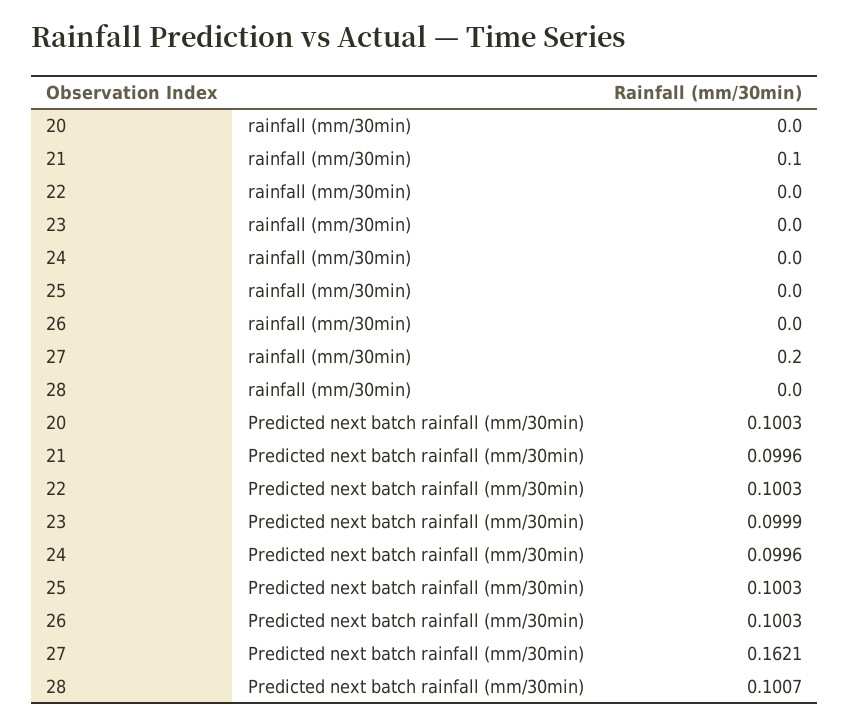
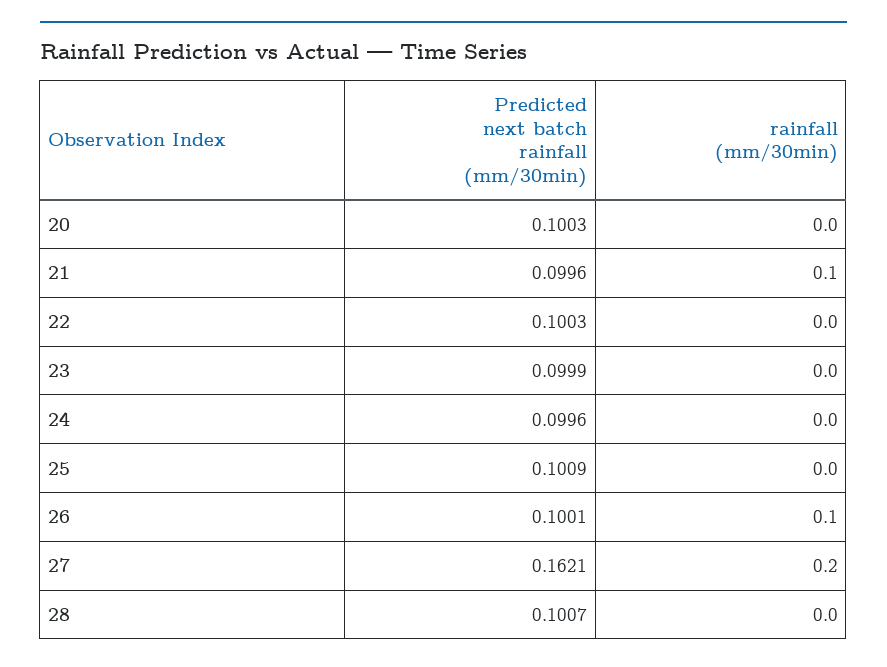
  {
    "20": {
      "rainfall (mm/30min)": 0,
      "Predicted next batch rainfall (mm/30min)": 0.1003
    },
    "21": {
      "rainfall (mm/30min)": 0.1,
      "Predicted next batch rainfall (mm/30min)": 0.0996
    },
    "22": {
      "rainfall (mm/30min)": 0,
      "Predicted next batch rainfall (mm/30min)": 0.1003
    },
    "23": {
      "rainfall (mm/30min)": 0,
      "Predicted next batch rainfall (mm/30min)": 0.0999
    },
    "24": {
      "rainfall (mm/30min)": 0,
      "Predicted next batch rainfall (mm/30min)": 0.0996
    },
    "25": {
      "rainfall (mm/30min)": 0,
-     "Predicted next batch rainfall (mm/30min)": 0.1003
+     "Predicted next batch rainfall (mm/30min)": 0.1009
    },
    "26": {
-     "rainfall (mm/30min)": 0,
+     "rainfall (mm/30min)": 0.1,
-     "Predicted next batch rainfall (mm/30min)": 0.1003
+     "Predicted next batch rainfall (mm/30min)": 0.1001
    },
    "27": {
      "rainfall (mm/30min)": 0.2,
      "Predicted next batch rainfall (mm/30min)": 0.1621
    },
    "28": {
      "rainfall (mm/30min)": 0,
      "Predicted next batch rainfall (mm/30min)": 0.1007
    }
  }

